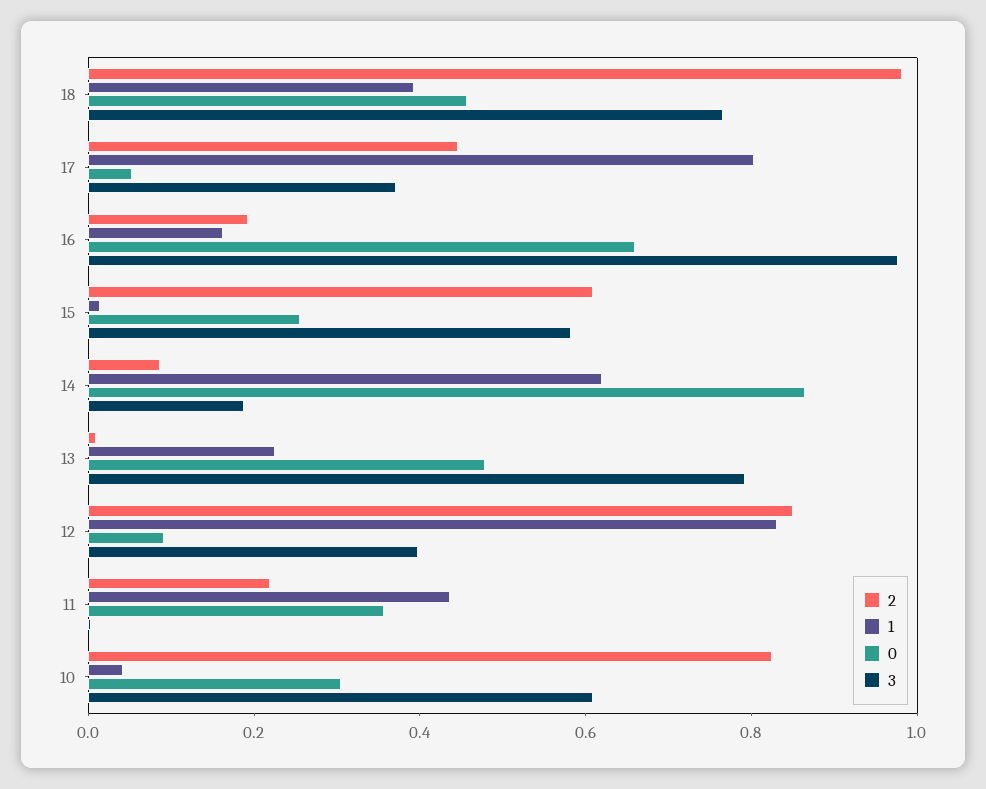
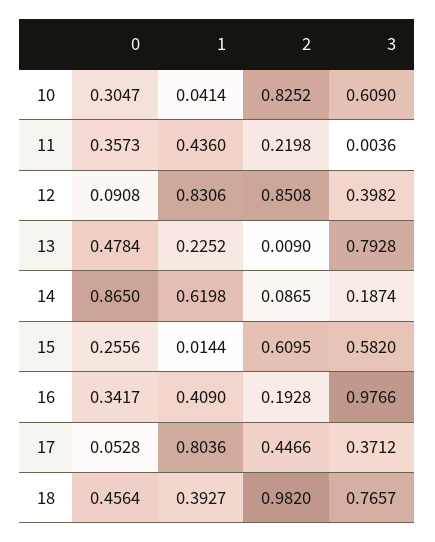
  {
    "2": {
      "18": 0.982,
      "17": 0.4466,
      "16": 0.1928,
      "15": 0.6095,
      "14": 0.0865,
      "13": 0.009,
      "12": 0.8508,
      "11": 0.2198,
      "10": 0.8252
    },
    "1": {
      "18": 0.3927,
      "17": 0.8036,
-     "16": 0.15,
+     "16": 0.409,
      "15": 0.0144,
      "14": 0.6198,
      "13": 0.2252,
      "12": 0.8306,
      "11": 0.436,
      "10": 0.0414
    },
    "0": {
      "18": 0.4564,
      "17": 0.0528,
-     "16": 0.65,
+     "16": 0.3417,
      "15": 0.2556,
      "14": 0.865,
      "13": 0.4784,
      "12": 0.0908,
      "11": 0.3573,
      "10": 0.3047
    },
    "3": {
      "18": 0.7657,
      "17": 0.3712,
      "16": 0.9766,
      "15": 0.582,
      "14": 0.1874,
      "13": 0.7928,
      "12": 0.3982,
      "11": 0.0036,
      "10": 0.609
    }
  }

